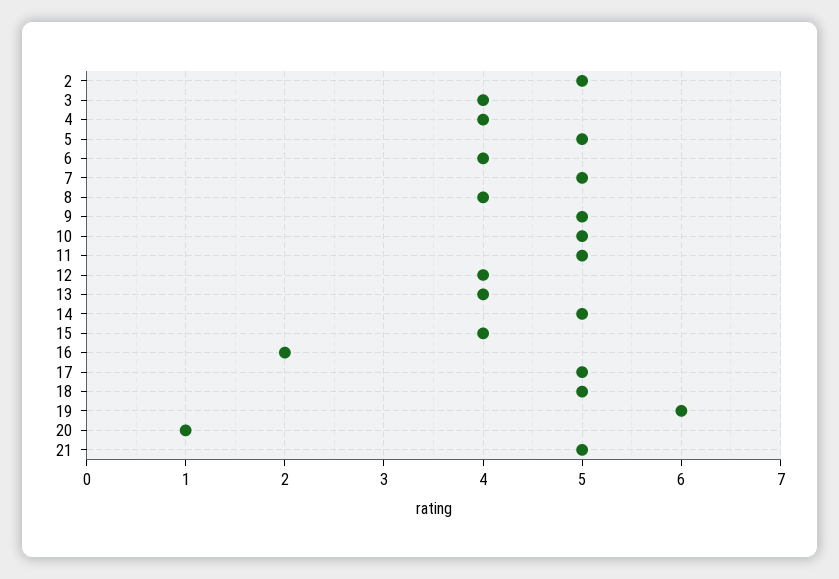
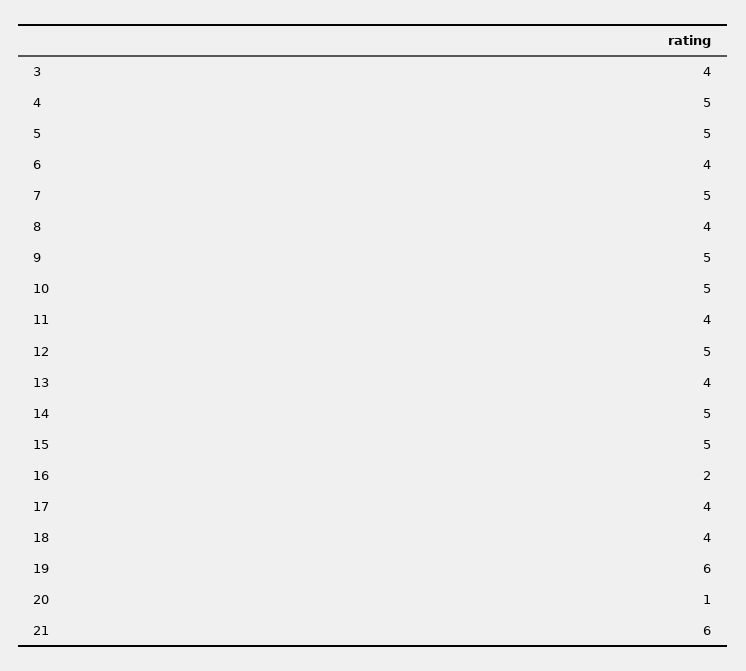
  {
-   "2": 5,
    "3": 4,
-   "4": 4,
+   "4": 5,
    "5": 5,
    "6": 4,
    "7": 5,
    "8": 4,
    "9": 5,
    "10": 5,
-   "11": 5,
+   "11": 4,
-   "12": 4,
+   "12": 5,
    "13": 4,
    "14": 5,
-   "15": 4,
+   "15": 5,
    "16": 2,
-   "17": 5,
+   "17": 4,
-   "18": 5,
+   "18": 4,
    "19": 6,
    "20": 1,
-   "21": 5
+   "21": 6
  }

